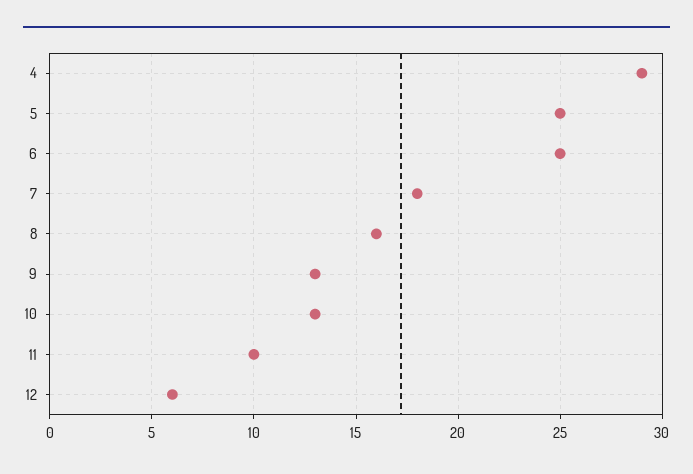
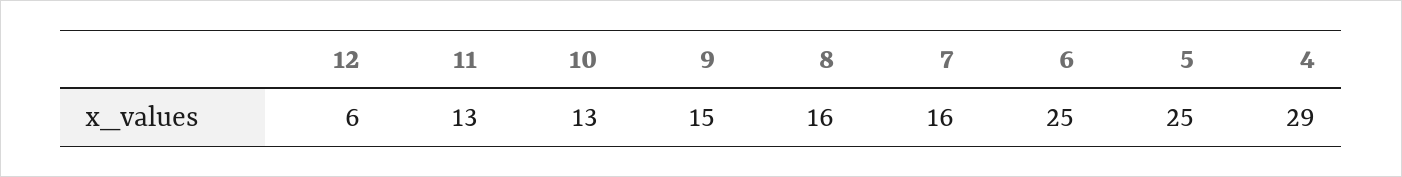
  {
    "4": 29,
    "5": 25,
    "6": 25,
-   "7": 18,
+   "7": 16,
    "8": 16,
-   "9": 13,
+   "9": 15,
    "10": 13,
-   "11": 10,
+   "11": 13,
    "12": 6
  }

